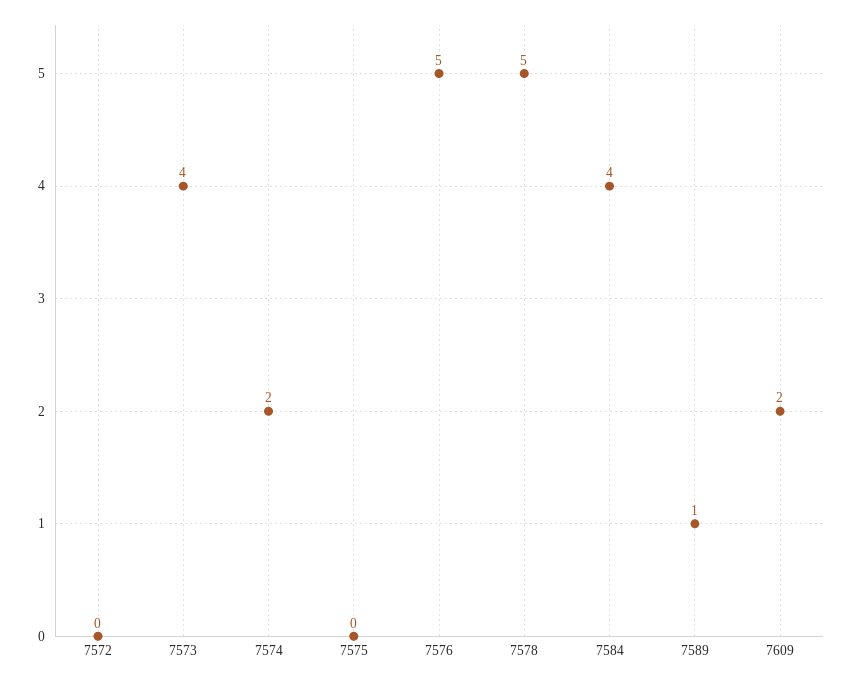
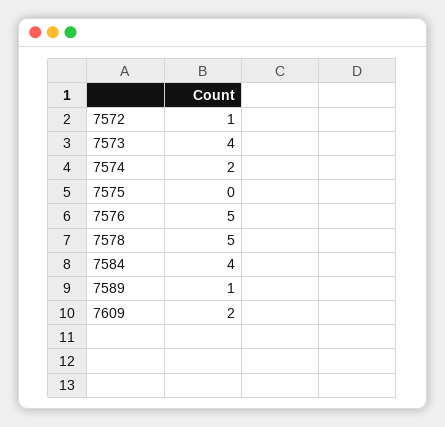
  {
-   "7572": 0,
+   "7572": 1,
    "7573": 4,
    "7574": 2,
    "7575": 0,
    "7576": 5,
    "7578": 5,
    "7584": 4,
    "7589": 1,
    "7609": 2
  }

